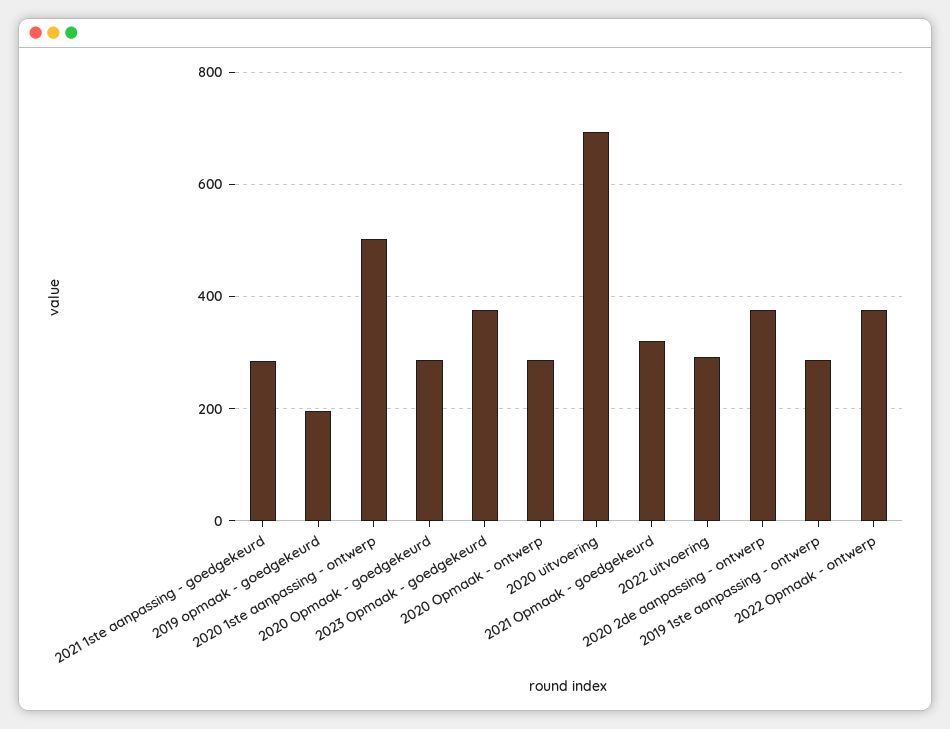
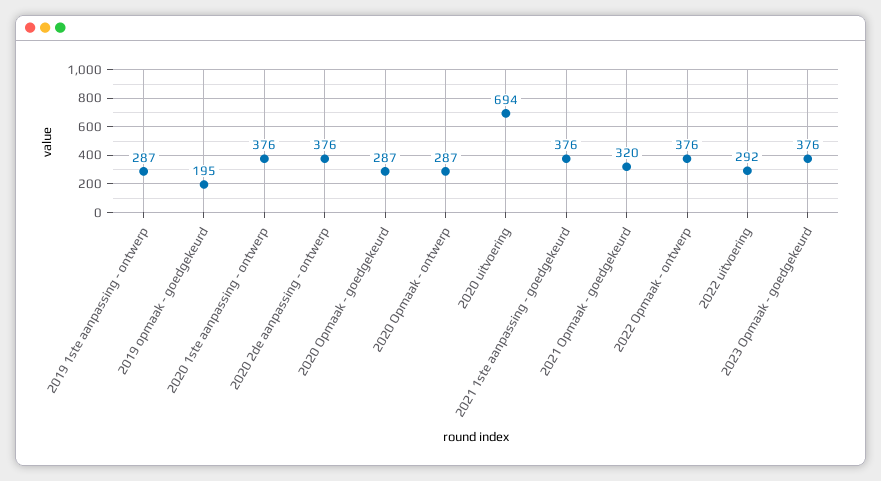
  {
-   "2021 1ste aanpassing - goedgekeurd": 280,
+   "2021 1ste aanpassing - goedgekeurd": 376,
    "2019 opmaak - goedgekeurd": 195,
-   "2020 1ste aanpassing - ontwerp": 500,
+   "2020 1ste aanpassing - ontwerp": 376,
    "2020 Opmaak - goedgekeurd": 287,
    "2023 Opmaak - goedgekeurd": 376,
    "2020 Opmaak - ontwerp": 287,
    "2020 uitvoering": 694,
    "2021 Opmaak - goedgekeurd": 320,
    "2022 uitvoering": 292,
    "2020 2de aanpassing - ontwerp": 376,
    "2019 1ste aanpassing - ontwerp": 287,
    "2022 Opmaak - ontwerp": 376
  }

